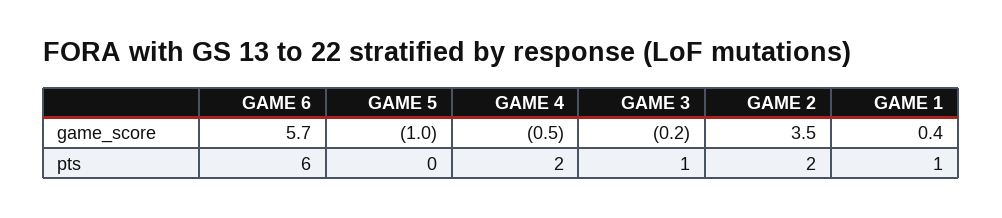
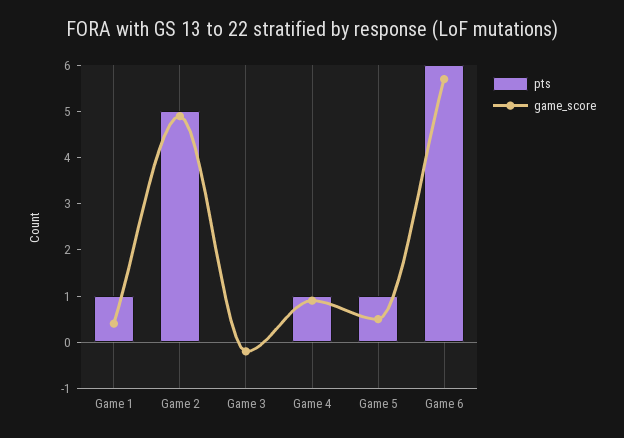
  {
    "game_score": {
      "GAME 6": 5.7,
-     "GAME 5": -1,
+     "GAME 5": 0.5,
-     "GAME 4": -0.5,
+     "GAME 4": 1,
      "GAME 3": -0.2,
-     "GAME 2": 3.5,
+     "GAME 2": 5,
      "GAME 1": 0.4
    },
    "pts": {
      "GAME 6": 6,
-     "GAME 5": 0,
+     "GAME 5": 1,
-     "GAME 4": 2,
+     "GAME 4": 1,
-     "GAME 3": 1,
+     "GAME 3": 0,
-     "GAME 2": 2,
+     "GAME 2": 5,
      "GAME 1": 1
    }
  }

